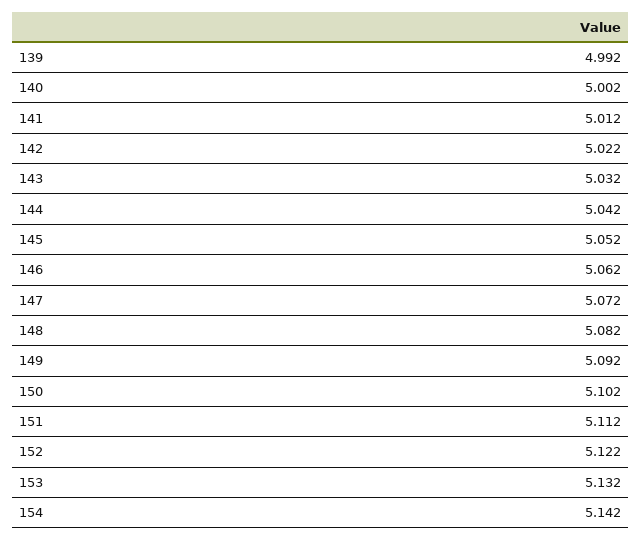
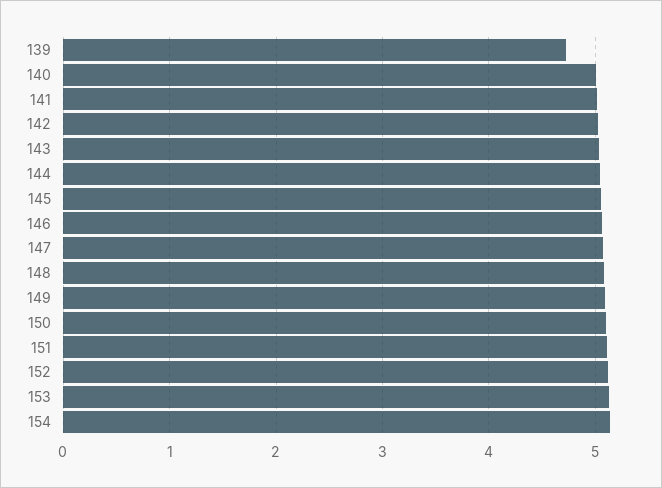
  {
-   "139": 4.992,
+   "139": 4.7,
    "140": 5.002,
    "141": 5.012,
    "142": 5.022,
    "143": 5.032,
    "144": 5.042,
    "145": 5.052,
    "146": 5.062,
    "147": 5.072,
    "148": 5.082,
    "149": 5.092,
    "150": 5.102,
    "151": 5.112,
    "152": 5.122,
    "153": 5.132,
    "154": 5.142
  }

